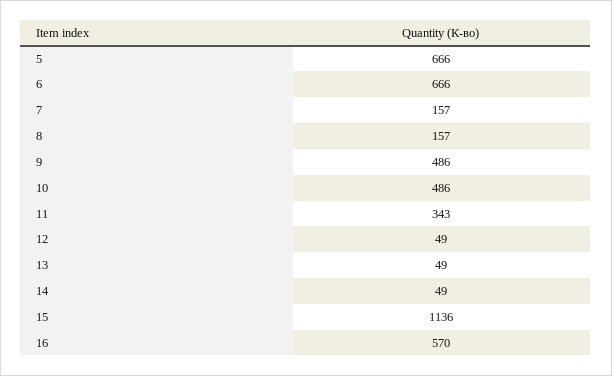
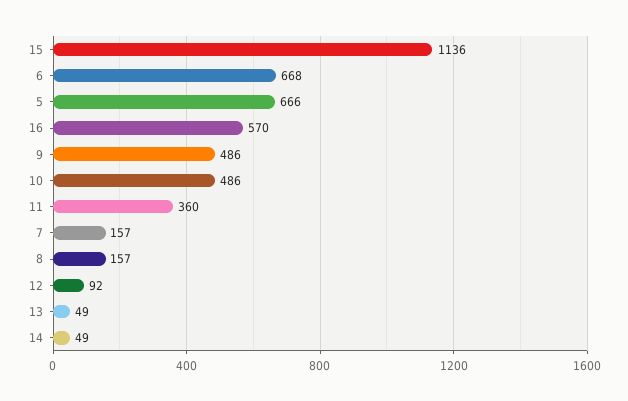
  {
    "5": 666,
-   "6": 666,
+   "6": 668,
    "7": 157,
    "8": 157,
    "9": 486,
    "10": 486,
-   "11": 343,
+   "11": 360,
-   "12": 49,
+   "12": 92,
    "13": 49,
    "14": 49,
    "15": 1136,
    "16": 570
  }

